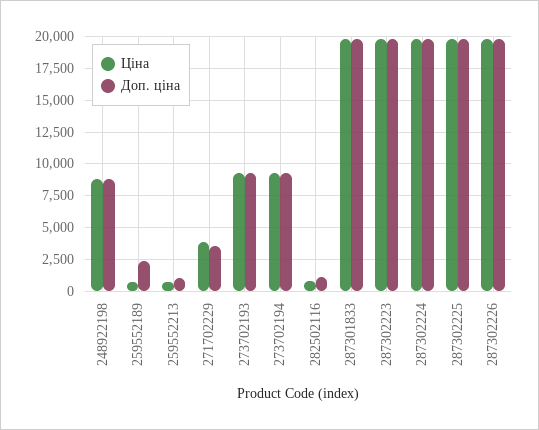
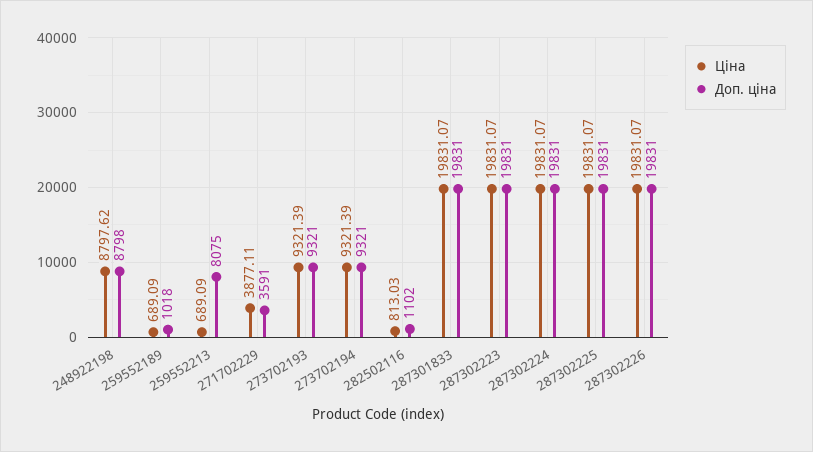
  {
    "Ціна": {
      "248922198": 8797.62,
      "259552189": 689.09,
      "259552213": 689.09,
      "271702229": 3877.11,
      "273702193": 9321.39,
      "273702194": 9321.39,
      "282502116": 813.03,
      "287301833": 19831.07,
      "287302223": 19831.07,
      "287302224": 19831.07,
      "287302225": 19831.07,
      "287302226": 19831.07
    },
    "Доп. ціна": {
      "248922198": 8798,
-     "259552189": 2500,
+     "259552189": 1018,
-     "259552213": 1000,
+     "259552213": 8075,
      "271702229": 3591,
      "273702193": 9321,
      "273702194": 9321,
      "282502116": 1102,
      "287301833": 19831,
      "287302223": 19831,
      "287302224": 19831,
      "287302225": 19831,
      "287302226": 19831
    }
  }

